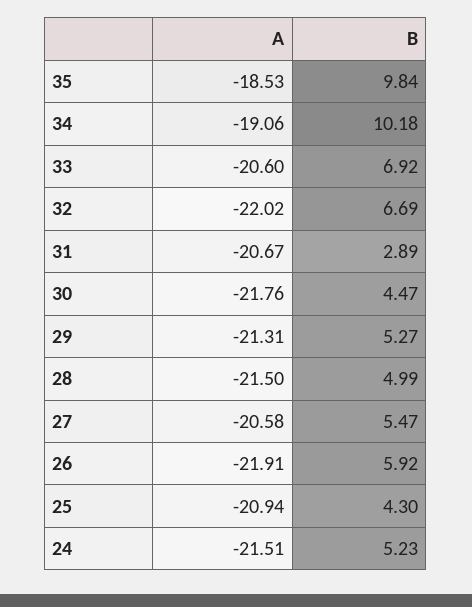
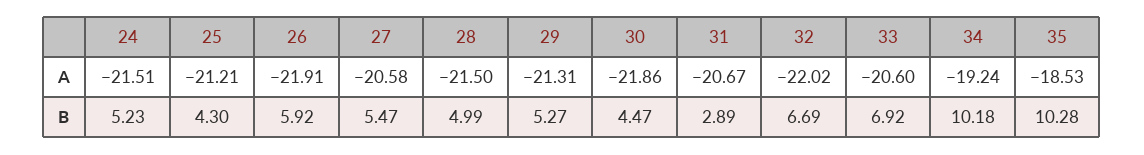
  {
    "A": {
      "35": -18.53,
-     "34": -19.06,
+     "34": -19.24,
      "33": -20.6,
      "32": -22.02,
      "31": -20.67,
-     "30": -21.76,
+     "30": -21.86,
      "29": -21.31,
      "28": -21.5,
      "27": -20.58,
      "26": -21.91,
-     "25": -20.94,
+     "25": -21.21,
      "24": -21.51
    },
    "B": {
-     "35": 9.84,
+     "35": 10.28,
      "34": 10.18,
      "33": 6.92,
      "32": 6.69,
      "31": 2.89,
      "30": 4.47,
      "29": 5.27,
      "28": 4.99,
      "27": 5.47,
      "26": 5.92,
      "25": 4.3,
      "24": 5.23
    }
  }

